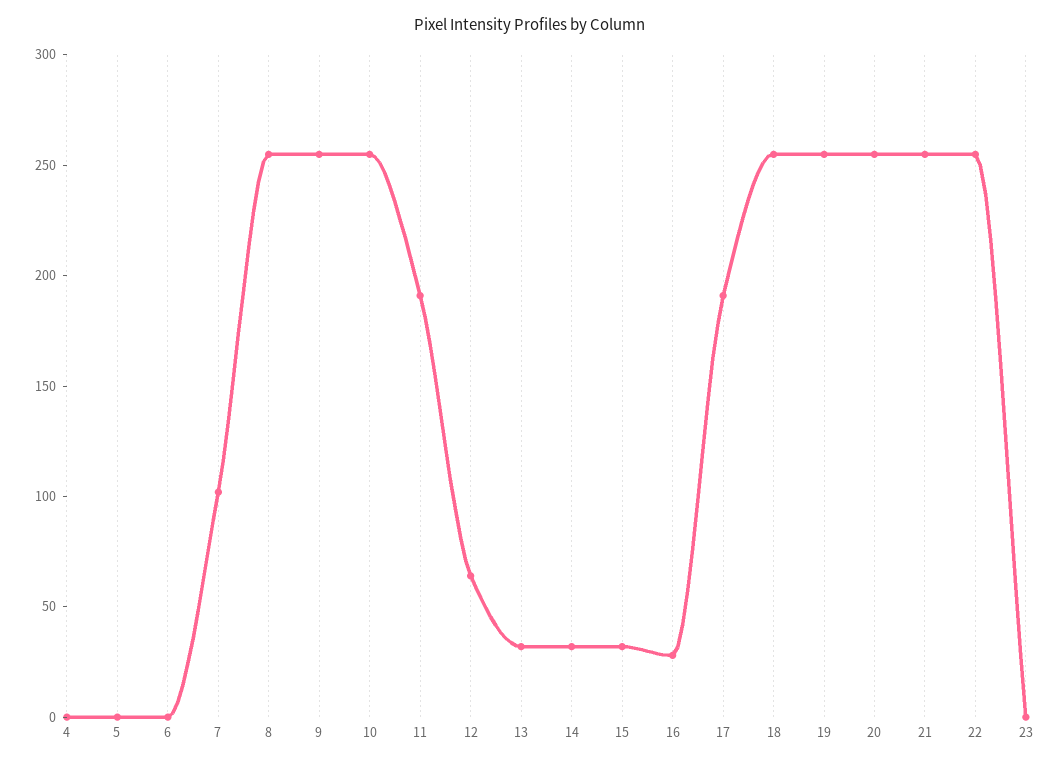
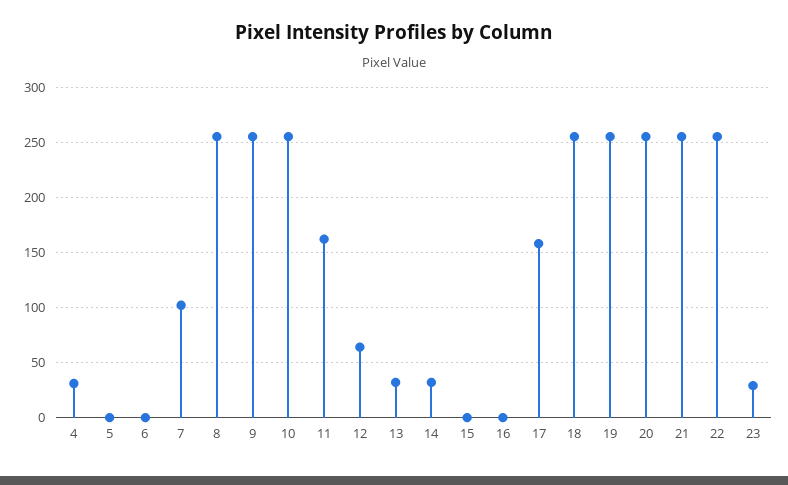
  {
-   "4": 0,
+   "4": 30,
    "5": 0,
    "6": 0,
    "7": 100,
    "8": 260,
    "9": 260,
    "10": 260,
-   "11": 190,
+   "11": 160,
    "12": 60,
    "13": 30,
    "14": 30,
-   "15": 30,
+   "15": 0,
-   "16": 30,
+   "16": 0,
-   "17": 190,
+   "17": 160,
    "18": 260,
    "19": 260,
    "20": 260,
    "21": 260,
    "22": 260,
-   "23": 0
+   "23": 30
  }

